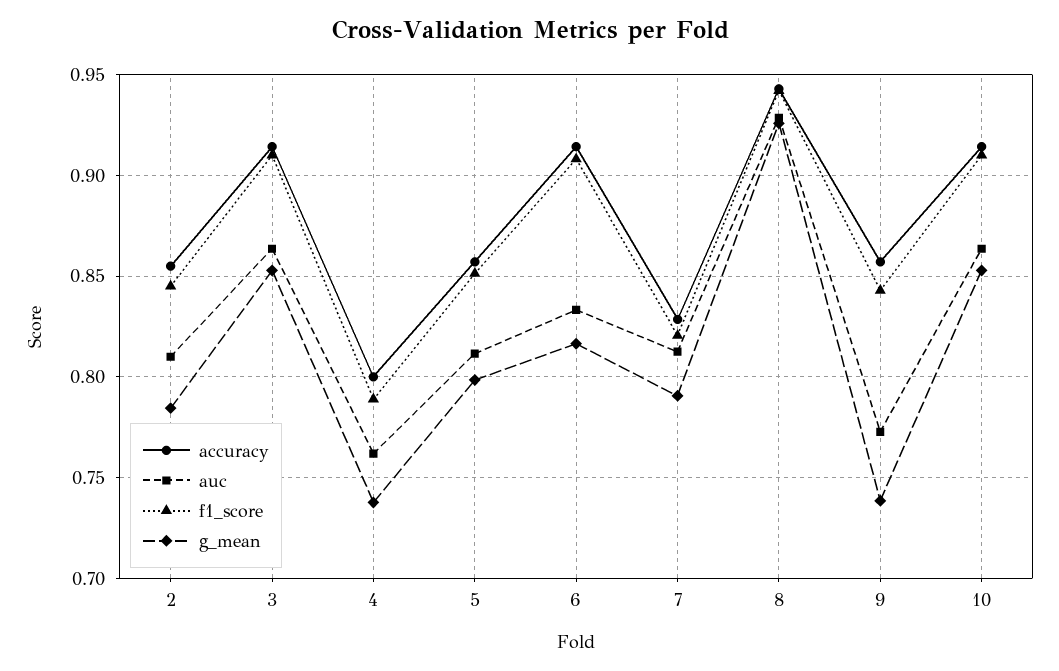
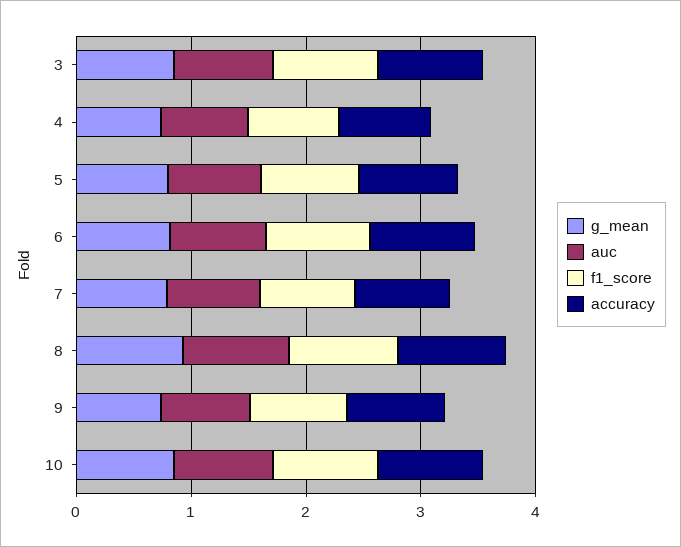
  {
    "accuracy": {
-     "2": 0.855,
      "3": 0.915,
      "4": 0.8,
      "5": 0.855,
      "6": 0.915,
      "7": 0.83,
      "8": 0.945,
      "9": 0.855,
      "10": 0.915
    },
    "auc": {
-     "2": 0.81,
      "3": 0.865,
      "4": 0.76,
      "5": 0.81,
      "6": 0.835,
      "7": 0.815,
      "8": 0.93,
      "9": 0.775,
      "10": 0.865
    },
    "f1_score": {
-     "2": 0.845,
      "3": 0.91,
      "4": 0.79,
      "5": 0.85,
      "6": 0.91,
      "7": 0.82,
      "8": 0.94,
      "9": 0.845,
      "10": 0.91
    },
    "g_mean": {
-     "2": 0.785,
      "3": 0.855,
      "4": 0.74,
      "5": 0.8,
      "6": 0.815,
      "7": 0.79,
      "8": 0.925,
      "9": 0.74,
      "10": 0.855
    }
  }

